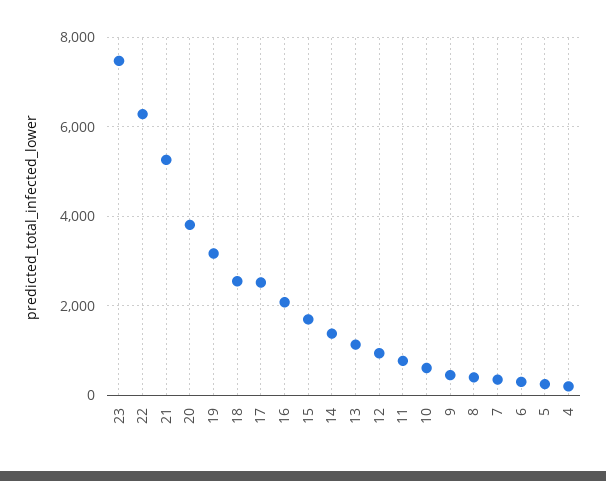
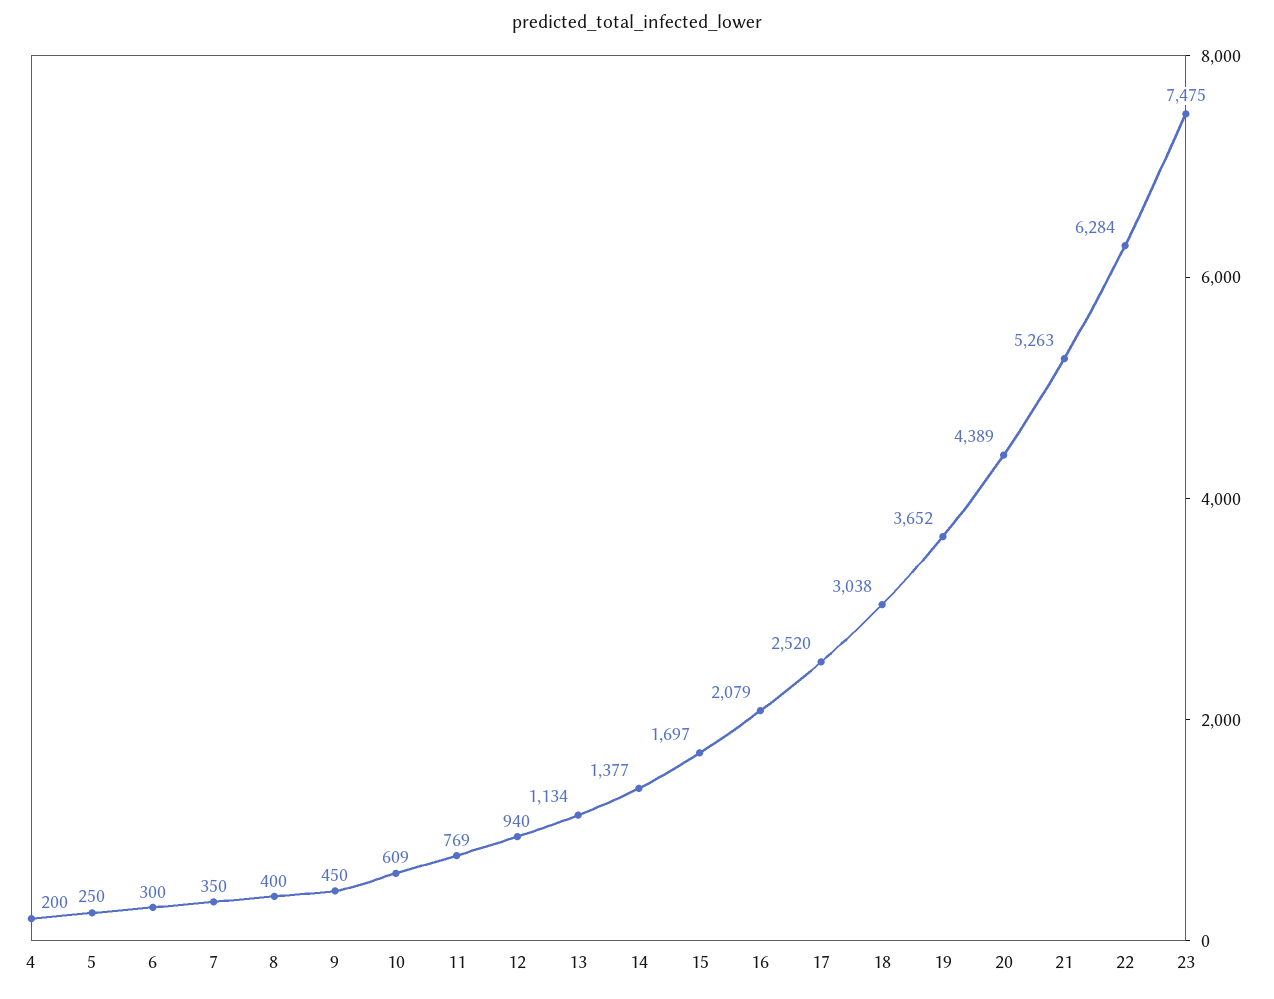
  {
    "23": 7475,
    "22": 6284,
    "21": 5263,
-   "20": 3800,
+   "20": 4389,
-   "19": 3200,
+   "19": 3652,
-   "18": 2600,
+   "18": 3038,
    "17": 2520,
    "16": 2079,
    "15": 1697,
    "14": 1377,
    "13": 1134,
    "12": 940,
    "11": 769,
    "10": 609,
    "9": 450,
    "8": 400,
    "7": 350,
    "6": 300,
    "5": 250,
    "4": 200
  }

